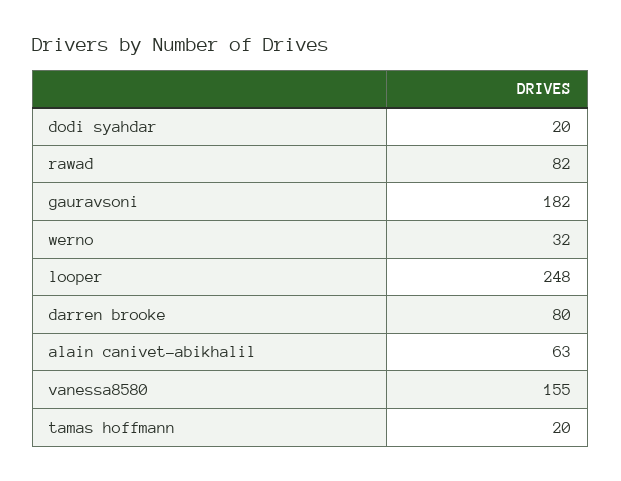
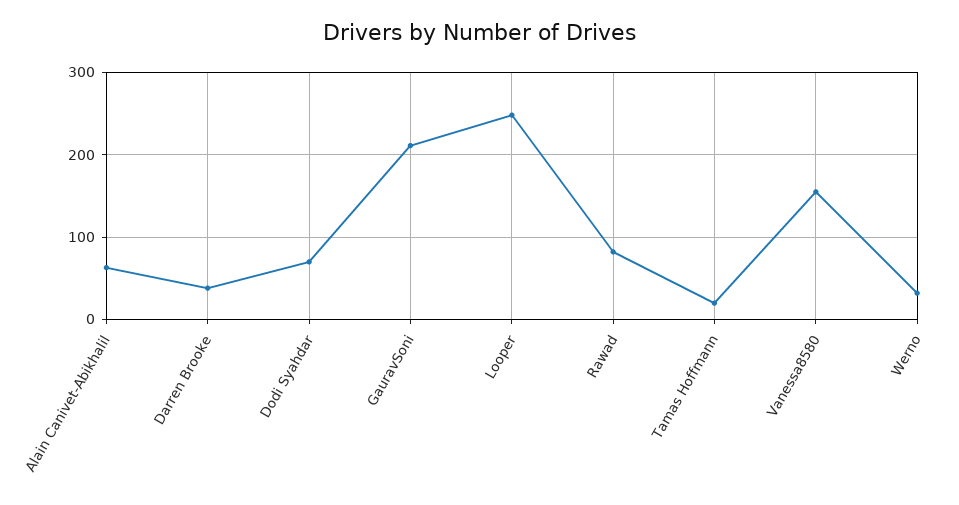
  {
-   "dodi syahdar": 20,
+   "dodi syahdar": 70,
    "rawad": 82,
-   "gauravsoni": 182,
+   "gauravsoni": 210,
    "werno": 32,
    "looper": 248,
-   "darren brooke": 80,
+   "darren brooke": 40,
    "alain canivet-abikhalil": 63,
    "vanessa8580": 155,
    "tamas hoffmann": 20
  }

